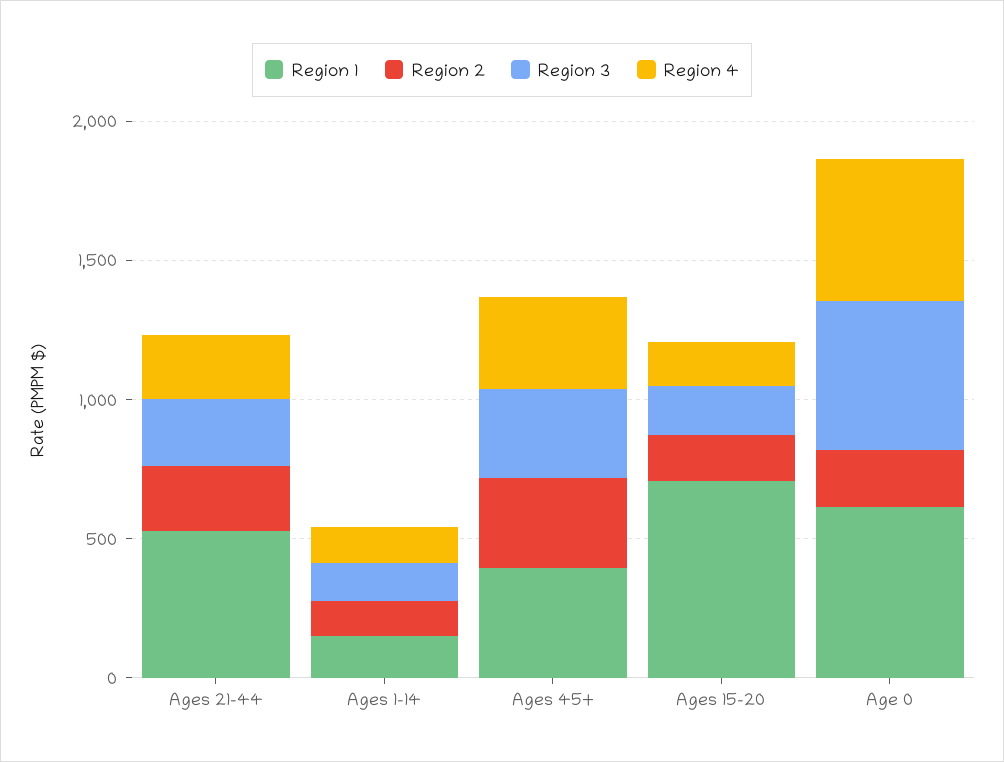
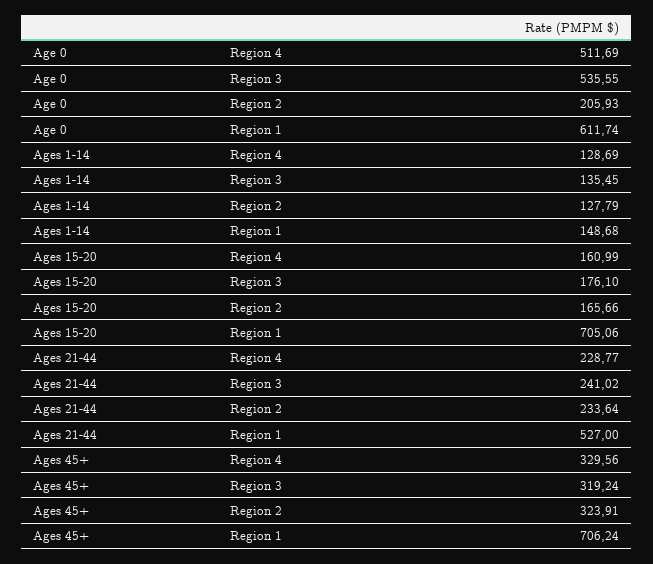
  {
    "Region 1": {
      "Ages 21-44": 527,
      "Ages 1-14": 148.68,
-     "Ages 45+": 400,
+     "Ages 45+": 706.24,
      "Ages 15-20": 705.06,
      "Age 0": 611.74
    },
    "Region 2": {
      "Ages 21-44": 233.64,
      "Ages 1-14": 127.79,
      "Ages 45+": 323.91,
      "Ages 15-20": 165.66,
      "Age 0": 205.93
    },
    "Region 3": {
      "Ages 21-44": 241.02,
      "Ages 1-14": 135.45,
      "Ages 45+": 319.24,
      "Ages 15-20": 176.1,
      "Age 0": 535.55
    },
    "Region 4": {
      "Ages 21-44": 228.77,
      "Ages 1-14": 128.69,
      "Ages 45+": 329.56,
      "Ages 15-20": 160.99,
      "Age 0": 511.69
    }
  }

